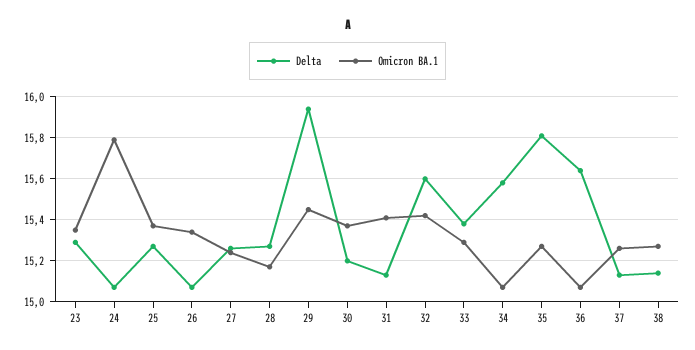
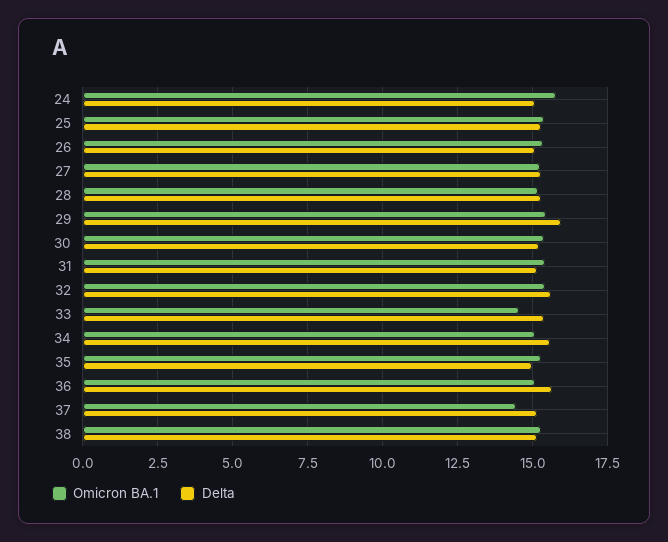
  {
    "Delta": {
-     "23": 15.3,
      "24": 15.05,
      "25": 15.25,
      "26": 15.05,
      "27": 15.25,
      "28": 15.25,
      "29": 15.95,
      "30": 15.2,
      "31": 15.15,
      "32": 15.6,
      "33": 15.4,
      "34": 15.6,
-     "35": 15.8,
+     "35": 15,
      "36": 15.65,
      "37": 15.15,
      "38": 15.15
    },
    "Omicron BA.1": {
-     "23": 15.35,
      "24": 15.8,
      "25": 15.35,
      "26": 15.35,
      "27": 15.25,
      "28": 15.15,
      "29": 15.45,
      "30": 15.35,
      "31": 15.4,
      "32": 15.4,
-     "33": 15.3,
+     "33": 14.5,
      "34": 15.05,
      "35": 15.25,
      "36": 15.05,
-     "37": 15.25,
+     "37": 14.5,
      "38": 15.25
    }
  }

